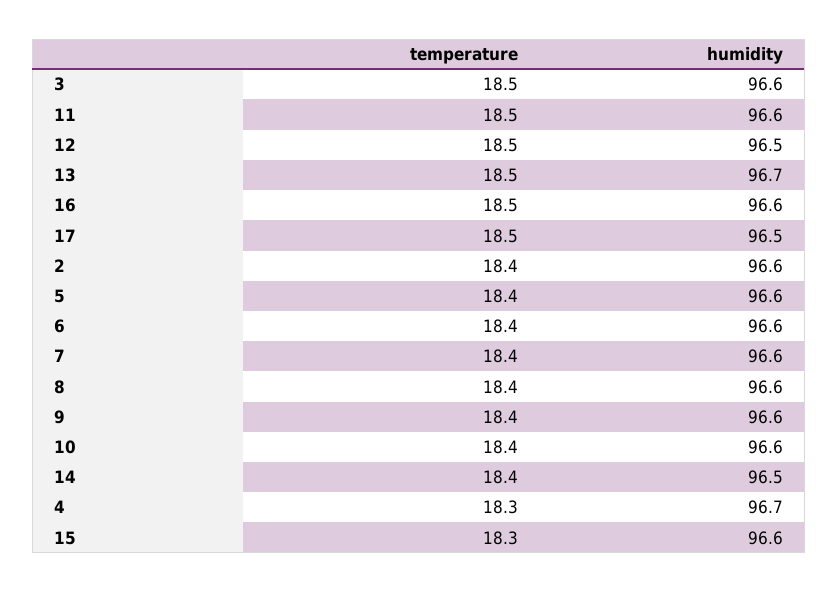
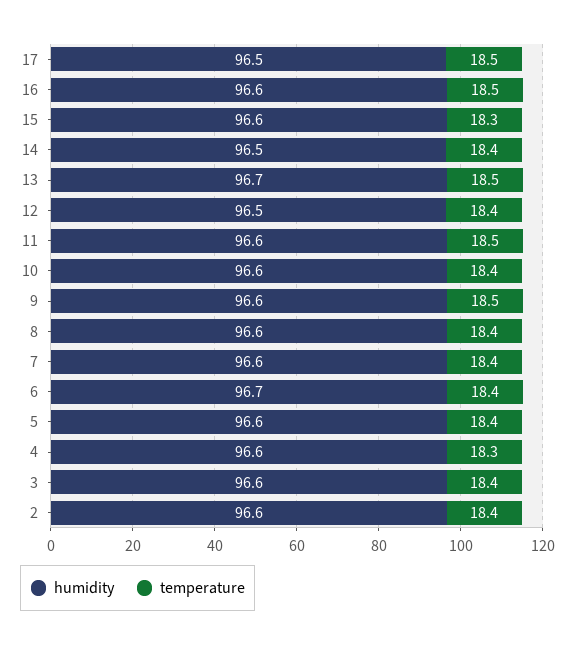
  {
    "temperature": {
-     "3": 18.5,
+     "3": 18.4,
      "11": 18.5,
-     "12": 18.5,
+     "12": 18.4,
      "13": 18.5,
      "16": 18.5,
      "17": 18.5,
      "2": 18.4,
      "5": 18.4,
      "6": 18.4,
      "7": 18.4,
      "8": 18.4,
-     "9": 18.4,
+     "9": 18.5,
      "10": 18.4,
      "14": 18.4,
      "4": 18.3,
      "15": 18.3
    },
    "humidity": {
      "3": 96.6,
      "11": 96.6,
      "12": 96.5,
      "13": 96.7,
      "16": 96.6,
      "17": 96.5,
      "2": 96.6,
      "5": 96.6,
-     "6": 96.6,
+     "6": 96.7,
      "7": 96.6,
      "8": 96.6,
      "9": 96.6,
      "10": 96.6,
      "14": 96.5,
-     "4": 96.7,
+     "4": 96.6,
      "15": 96.6
    }
  }

